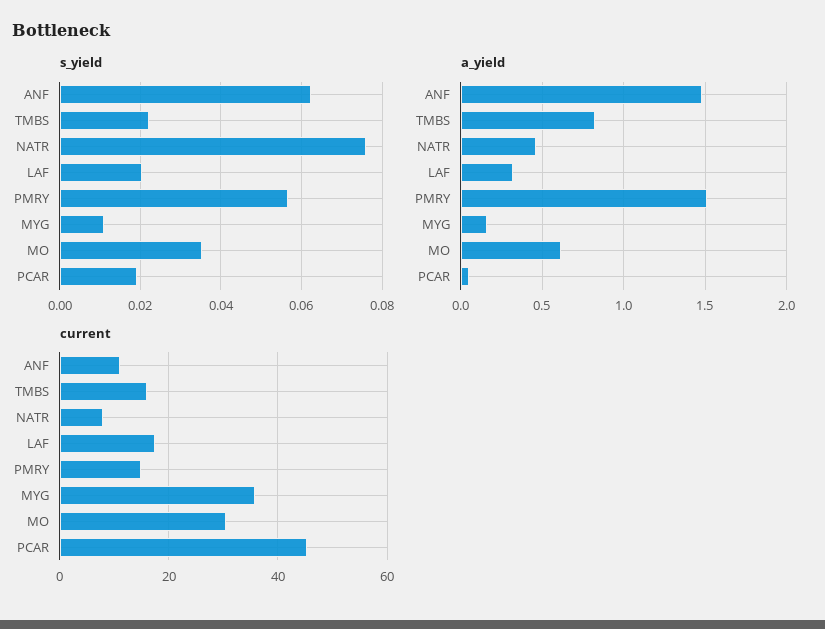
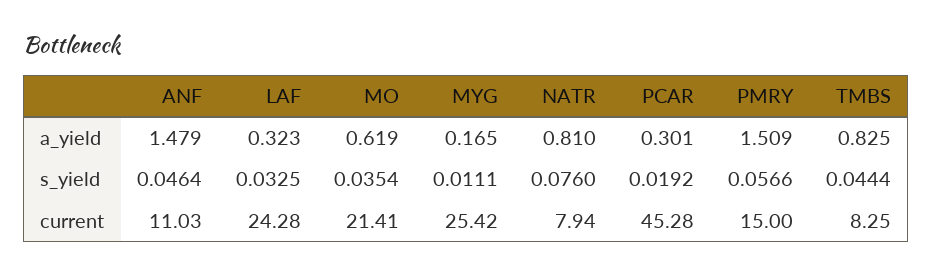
  {
    "s_yield": {
-     "ANF": 0.062,
+     "ANF": 0.0464,
-     "TMBS": 0.022,
+     "TMBS": 0.0444,
      "NATR": 0.076,
-     "LAF": 0.02,
+     "LAF": 0.0325,
      "PMRY": 0.0566,
      "MYG": 0.0111,
      "MO": 0.0354,
      "PCAR": 0.0192
    },
    "a_yield": {
      "ANF": 1.479,
      "TMBS": 0.825,
-     "NATR": 0.45,
+     "NATR": 0.81,
      "LAF": 0.323,
      "PMRY": 1.509,
      "MYG": 0.165,
      "MO": 0.619,
-     "PCAR": 0.05
+     "PCAR": 0.301
    },
    "current": {
      "ANF": 11.03,
-     "TMBS": 16,
+     "TMBS": 8.25,
      "NATR": 7.94,
-     "LAF": 18,
+     "LAF": 24.28,
      "PMRY": 15,
-     "MYG": 36,
+     "MYG": 25.42,
-     "MO": 30,
+     "MO": 21.41,
      "PCAR": 45.28
    }
  }

